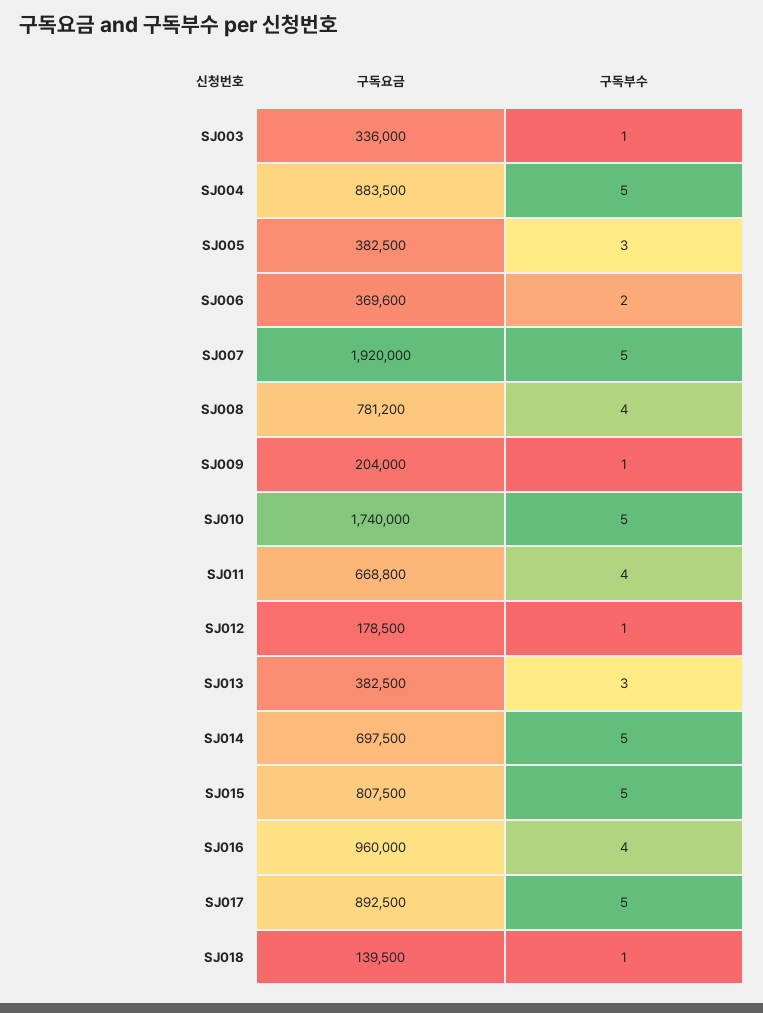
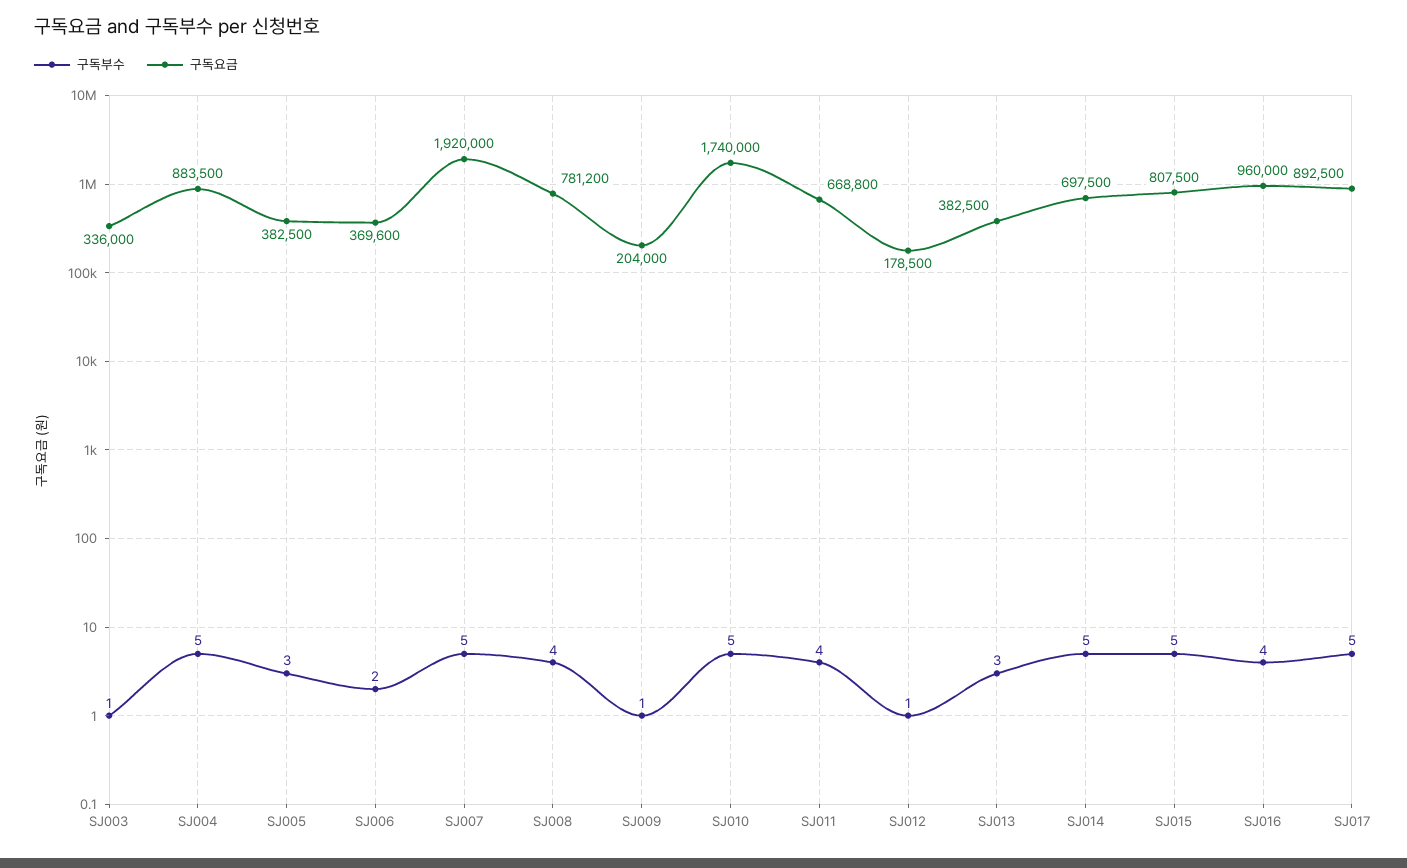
  {
    "구독요금": {
      "SJ003": 336000,
      "SJ004": 883500,
      "SJ005": 382500,
      "SJ006": 369600,
      "SJ007": 1920000,
      "SJ008": 781200,
      "SJ009": 204000,
      "SJ010": 1740000,
      "SJ011": 668800,
      "SJ012": 178500,
      "SJ013": 382500,
      "SJ014": 697500,
      "SJ015": 807500,
      "SJ016": 960000,
-     "SJ017": 892500,
+     "SJ017": 892500
-     "SJ018": 139500
    },
    "구독부수": {
      "SJ003": 1,
      "SJ004": 5,
      "SJ005": 3,
      "SJ006": 2,
      "SJ007": 5,
      "SJ008": 4,
      "SJ009": 1,
      "SJ010": 5,
      "SJ011": 4,
      "SJ012": 1,
      "SJ013": 3,
      "SJ014": 5,
      "SJ015": 5,
      "SJ016": 4,
-     "SJ017": 5,
+     "SJ017": 5
-     "SJ018": 1
    }
  }

